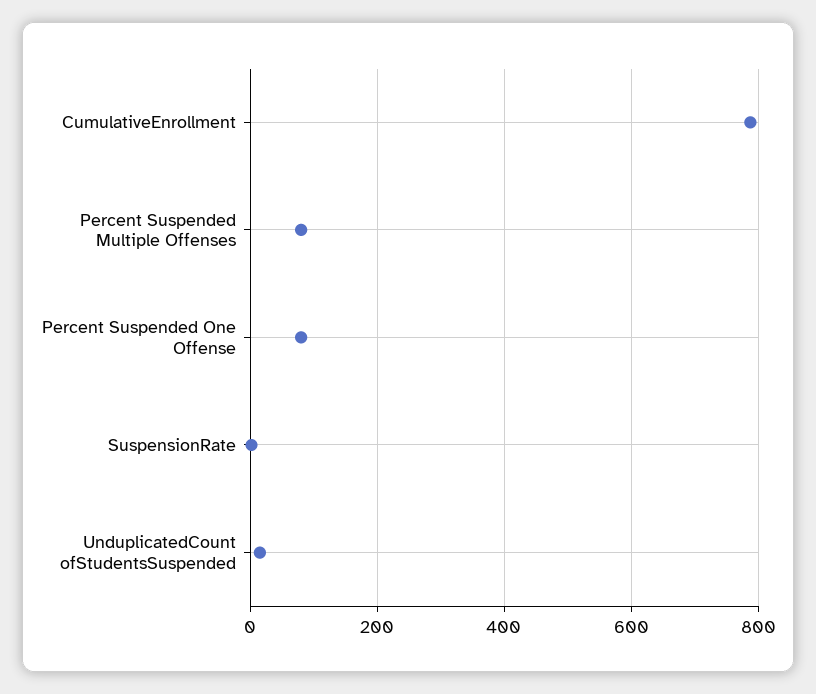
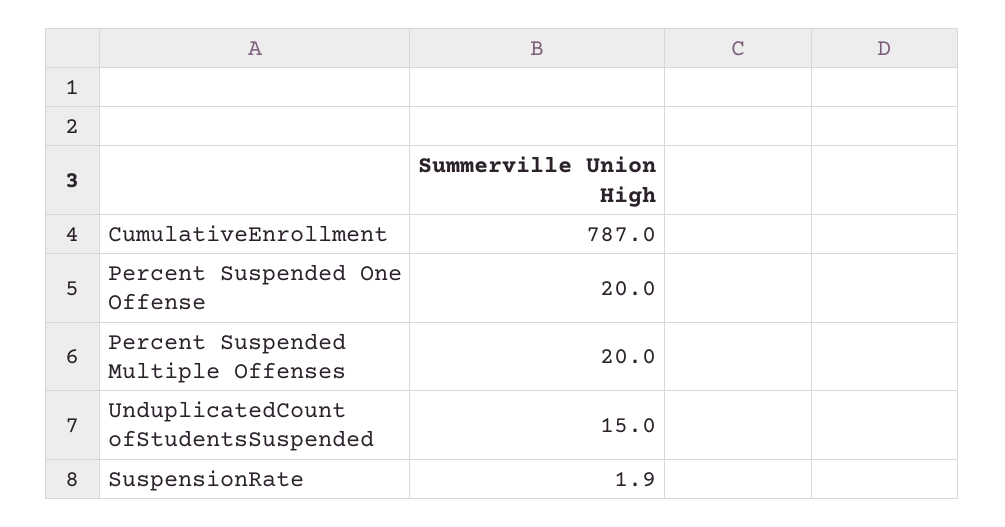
  {
    "CumulativeEnrollment": 787,
-   "Percent Suspended Multiple Offenses": 80,
+   "Percent Suspended Multiple Offenses": 20,
-   "Percent Suspended One Offense": 80,
+   "Percent Suspended One Offense": 20,
    "SuspensionRate": 1.9,
    "UnduplicatedCount ofStudentsSuspended": 15
  }

